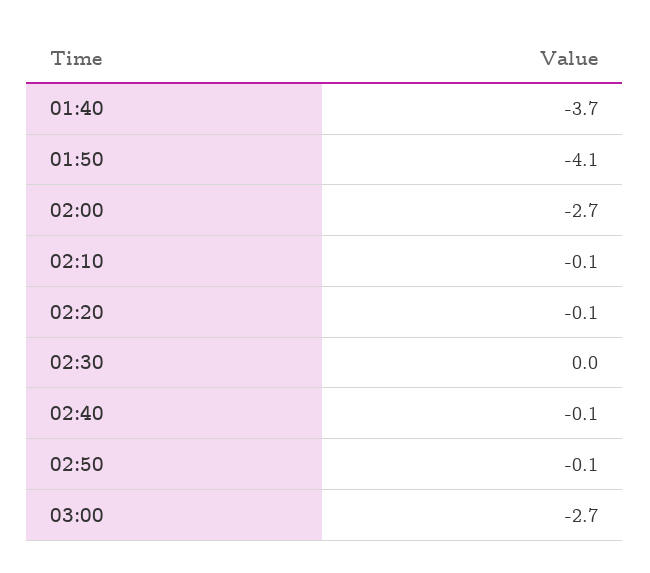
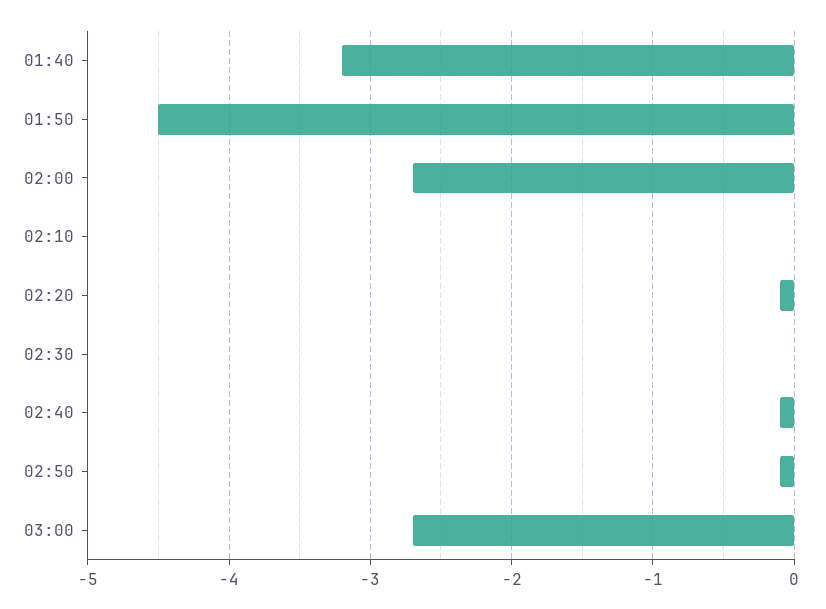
  {
-   "01:40": -3.7,
+   "01:40": -3.2,
-   "01:50": -4.1,
+   "01:50": -4.5,
    "02:00": -2.7,
-   "02:10": -0.1,
+   "02:10": 0,
    "02:20": -0.1,
    "02:30": 0,
    "02:40": -0.1,
    "02:50": -0.1,
    "03:00": -2.7
  }

